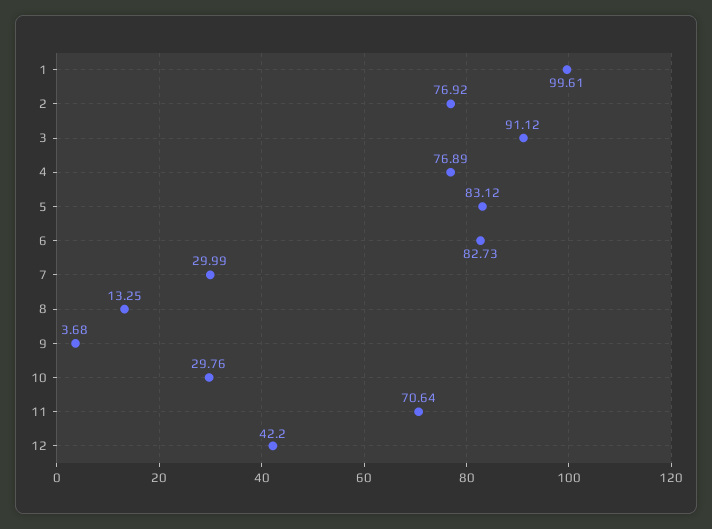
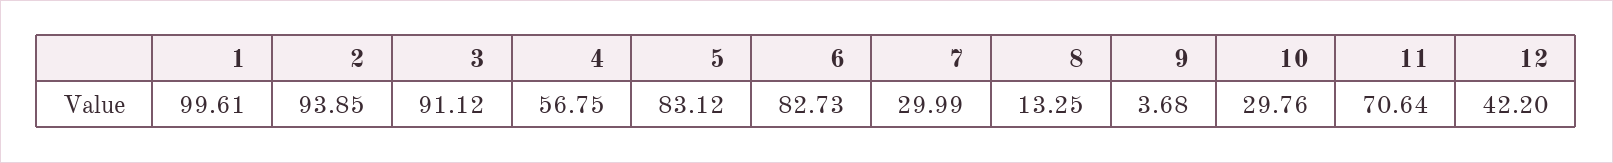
  {
    "1": 99.61,
-   "2": 76.92,
+   "2": 93.85,
    "3": 91.12,
-   "4": 76.89,
+   "4": 56.75,
    "5": 83.12,
    "6": 82.73,
    "7": 29.99,
    "8": 13.25,
    "9": 3.68,
    "10": 29.76,
    "11": 70.64,
    "12": 42.2
  }

